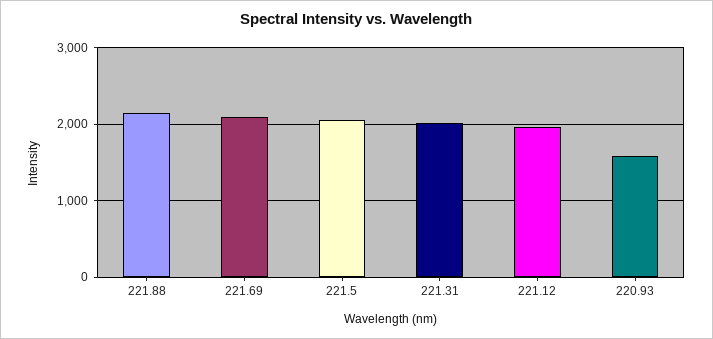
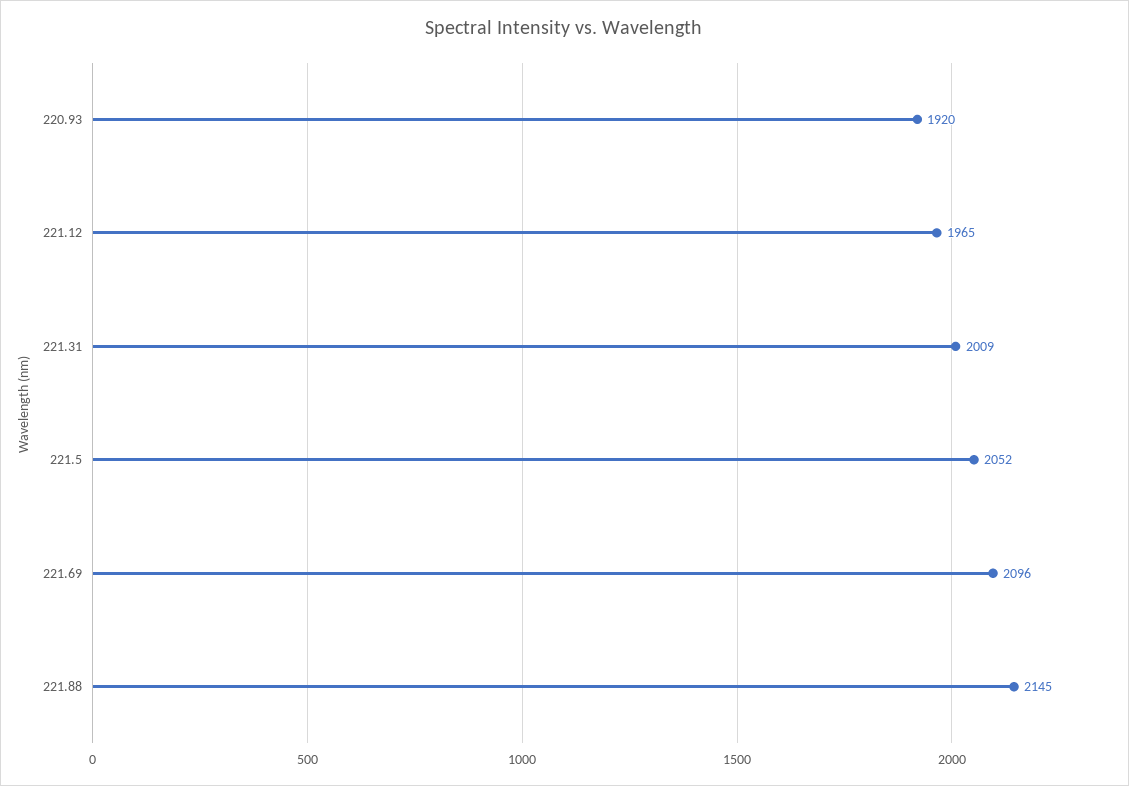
  {
    "221.88": 2145,
    "221.69": 2096,
    "221.5": 2052,
    "221.31": 2009,
    "221.12": 1965,
-   "220.93": 1600
+   "220.93": 1920
  }

